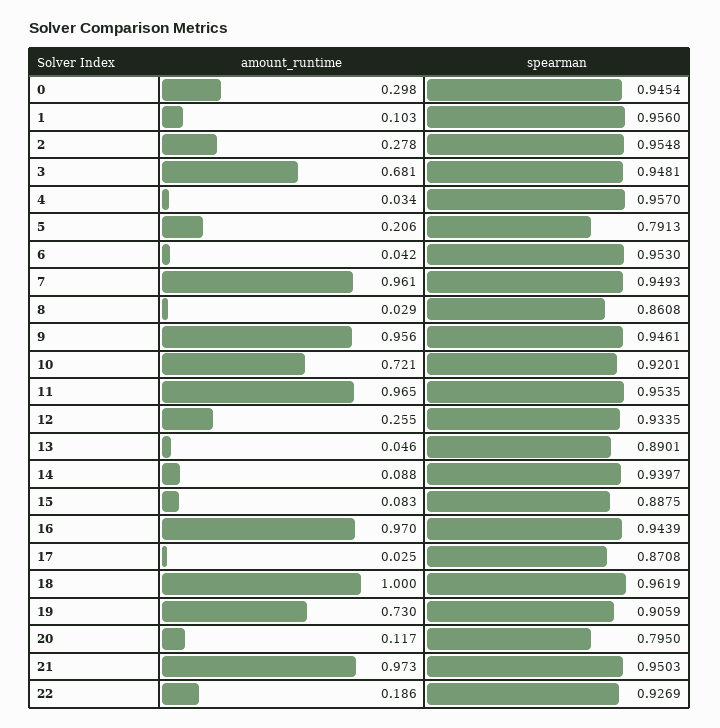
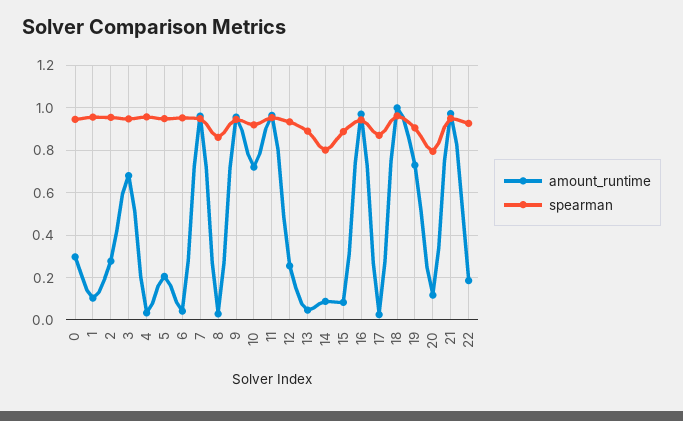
  {
    "amount_runtime": {
      "0": 0.298,
      "1": 0.103,
      "2": 0.278,
      "3": 0.681,
      "4": 0.034,
      "5": 0.206,
      "6": 0.042,
      "7": 0.961,
      "8": 0.029,
      "9": 0.956,
      "10": 0.721,
      "11": 0.965,
      "12": 0.255,
      "13": 0.046,
      "14": 0.088,
      "15": 0.083,
      "16": 0.97,
      "17": 0.025,
      "18": 1,
      "19": 0.73,
      "20": 0.117,
      "21": 0.973,
      "22": 0.186
    },
    "spearman": {
      "0": 0.9454,
      "1": 0.956,
      "2": 0.9548,
      "3": 0.9481,
      "4": 0.957,
-     "5": 0.7913,
+     "5": 0.95,
      "6": 0.953,
      "7": 0.9493,
      "8": 0.8608,
      "9": 0.9461,
      "10": 0.9201,
      "11": 0.9535,
      "12": 0.9335,
      "13": 0.8901,
-     "14": 0.9397,
+     "14": 0.8,
      "15": 0.8875,
      "16": 0.9439,
      "17": 0.8708,
      "18": 0.9619,
      "19": 0.9059,
      "20": 0.795,
      "21": 0.9503,
      "22": 0.9269
    }
  }

